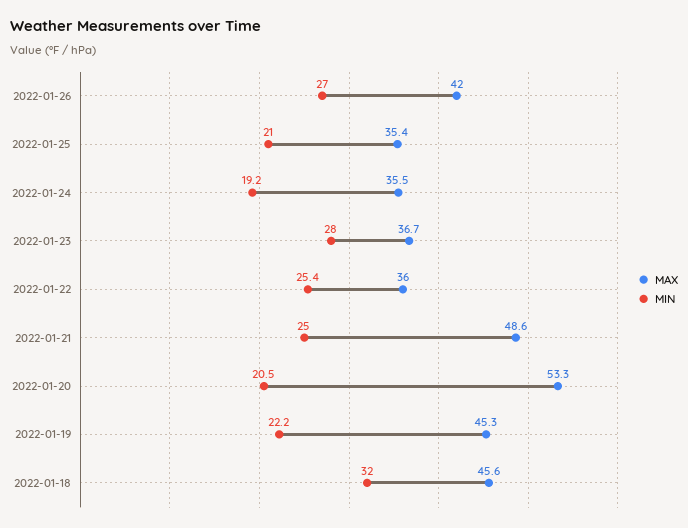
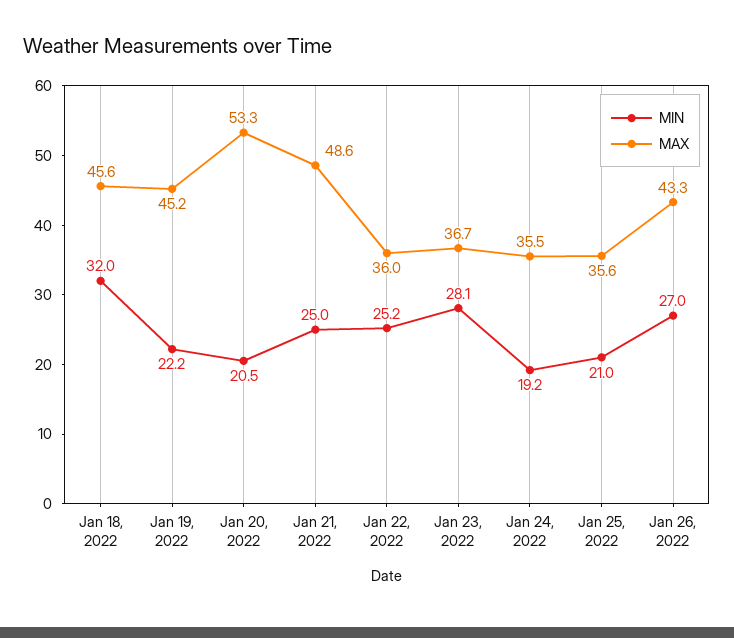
  {
    "MAX": {
-     "2022-01-26": 42,
+     "2022-01-26": 43.3,
-     "2022-01-25": 35.4,
+     "2022-01-25": 35.6,
      "2022-01-24": 35.5,
      "2022-01-23": 36.7,
      "2022-01-22": 36,
      "2022-01-21": 48.6,
      "2022-01-20": 53.3,
-     "2022-01-19": 45.3,
+     "2022-01-19": 45.2,
      "2022-01-18": 45.6
    },
    "MIN": {
      "2022-01-26": 27,
      "2022-01-25": 21,
      "2022-01-24": 19.2,
-     "2022-01-23": 28,
+     "2022-01-23": 28.1,
-     "2022-01-22": 25.4,
+     "2022-01-22": 25.2,
      "2022-01-21": 25,
      "2022-01-20": 20.5,
      "2022-01-19": 22.2,
      "2022-01-18": 32
    }
  }

